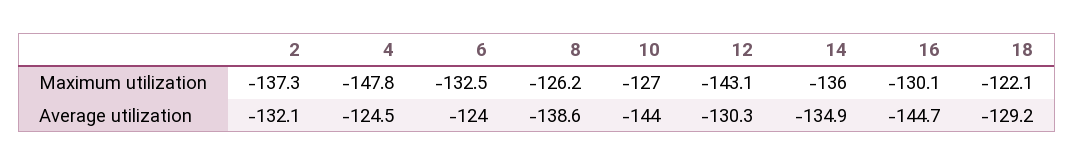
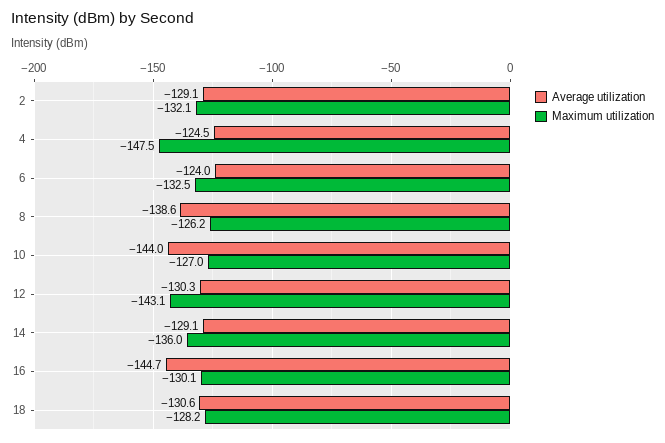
  {
    "Maximum utilization": {
-     "2": -137.3,
+     "2": -132.1,
-     "4": -147.8,
+     "4": -147.5,
      "6": -132.5,
      "8": -126.2,
      "10": -127,
      "12": -143.1,
      "14": -136,
      "16": -130.1,
-     "18": -122.1
+     "18": -128.2
    },
    "Average utilization": {
-     "2": -132.1,
+     "2": -129.1,
      "4": -124.5,
      "6": -124,
      "8": -138.6,
      "10": -144,
      "12": -130.3,
-     "14": -134.9,
+     "14": -129.1,
      "16": -144.7,
-     "18": -129.2
+     "18": -130.6
    }
  }

